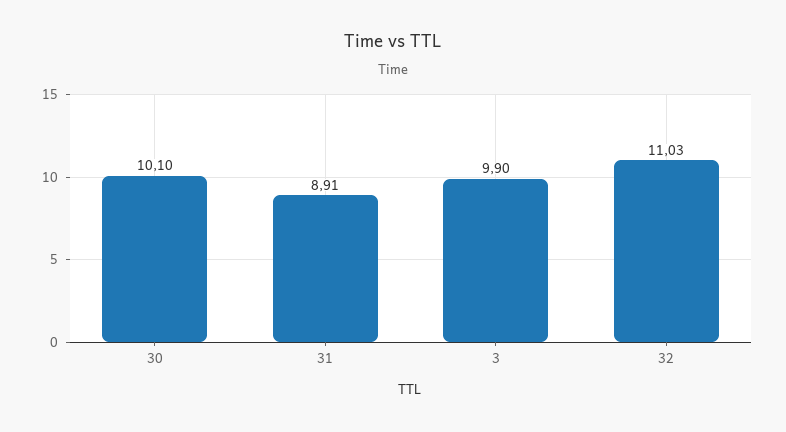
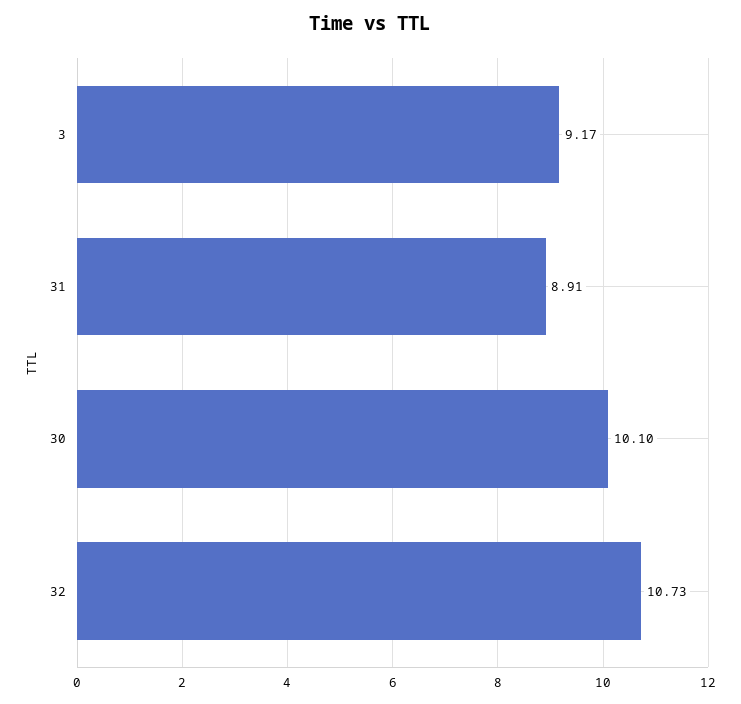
  {
    "30": 10.1,
    "31": 8.91,
-   "3": 9.9,
+   "3": 9.17,
-   "32": 11.03
+   "32": 10.73
  }

